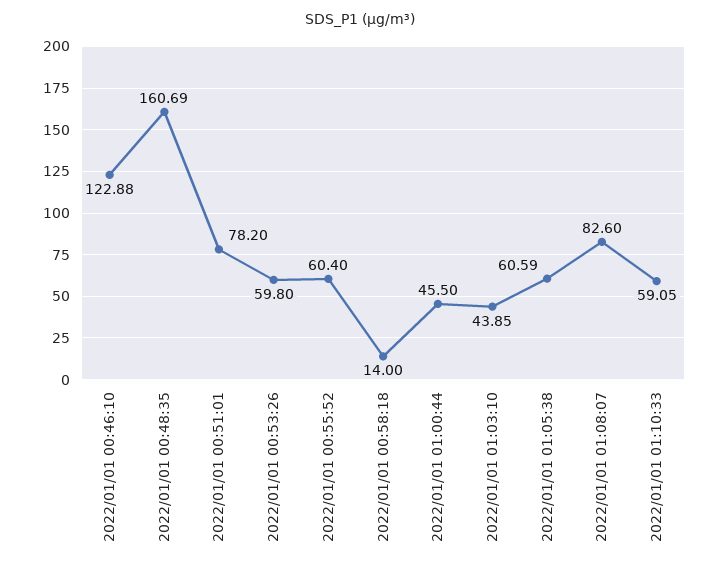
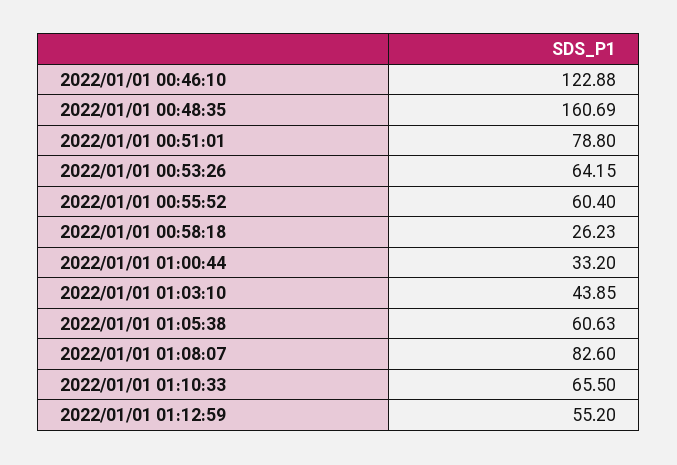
  {
    "2022/01/01 00:46:10": 122.88,
    "2022/01/01 00:48:35": 160.69,
-   "2022/01/01 00:51:01": 78.2,
+   "2022/01/01 00:51:01": 78.8,
-   "2022/01/01 00:53:26": 59.8,
+   "2022/01/01 00:53:26": 64.15,
    "2022/01/01 00:55:52": 60.4,
-   "2022/01/01 00:58:18": 14,
+   "2022/01/01 00:58:18": 26.23,
-   "2022/01/01 01:00:44": 45.5,
+   "2022/01/01 01:00:44": 33.2,
    "2022/01/01 01:03:10": 43.85,
-   "2022/01/01 01:05:38": 60.59,
+   "2022/01/01 01:05:38": 60.63,
    "2022/01/01 01:08:07": 82.6,
-   "2022/01/01 01:10:33": 59.05
+   "2022/01/01 01:10:33": 65.5,
+   "2022/01/01 01:12:59": 55.2
  }

